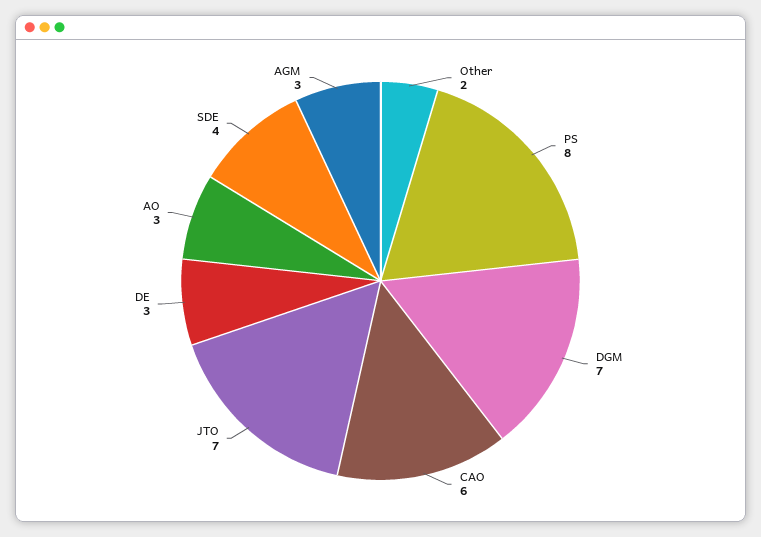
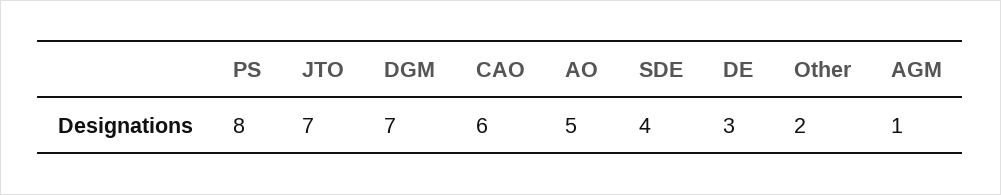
  {
    "Other": 2,
    "PS": 8,
    "DGM": 7,
    "CAO": 6,
    "JTO": 7,
    "DE": 3,
-   "AO": 3,
+   "AO": 5,
    "SDE": 4,
-   "AGM": 3
+   "AGM": 1
  }

